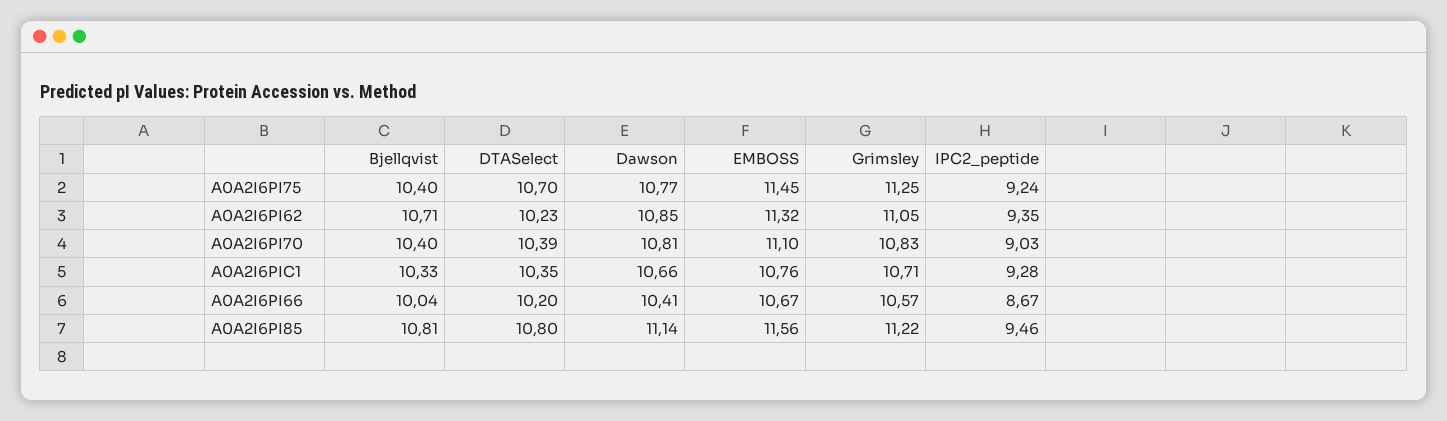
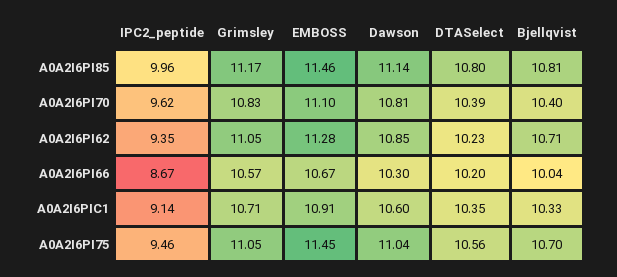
  {
    "Bjellqvist": {
-     "A0A2I6PI75": 10.4,
+     "A0A2I6PI75": 10.7,
      "A0A2I6PI62": 10.71,
      "A0A2I6PI70": 10.4,
      "A0A2I6PIC1": 10.33,
      "A0A2I6PI66": 10.04,
      "A0A2I6PI85": 10.81
    },
    "DTASelect": {
-     "A0A2I6PI75": 10.7,
+     "A0A2I6PI75": 10.56,
      "A0A2I6PI62": 10.23,
      "A0A2I6PI70": 10.39,
      "A0A2I6PIC1": 10.35,
      "A0A2I6PI66": 10.2,
      "A0A2I6PI85": 10.8
    },
    "Dawson": {
-     "A0A2I6PI75": 10.77,
+     "A0A2I6PI75": 11.04,
      "A0A2I6PI62": 10.85,
      "A0A2I6PI70": 10.81,
-     "A0A2I6PIC1": 10.66,
+     "A0A2I6PIC1": 10.6,
-     "A0A2I6PI66": 10.41,
+     "A0A2I6PI66": 10.3,
      "A0A2I6PI85": 11.14
    },
    "EMBOSS": {
      "A0A2I6PI75": 11.45,
-     "A0A2I6PI62": 11.32,
+     "A0A2I6PI62": 11.28,
      "A0A2I6PI70": 11.1,
-     "A0A2I6PIC1": 10.76,
+     "A0A2I6PIC1": 10.91,
      "A0A2I6PI66": 10.67,
-     "A0A2I6PI85": 11.56
+     "A0A2I6PI85": 11.46
    },
    "Grimsley": {
-     "A0A2I6PI75": 11.25,
+     "A0A2I6PI75": 11.05,
      "A0A2I6PI62": 11.05,
      "A0A2I6PI70": 10.83,
      "A0A2I6PIC1": 10.71,
      "A0A2I6PI66": 10.57,
-     "A0A2I6PI85": 11.22
+     "A0A2I6PI85": 11.17
    },
    "IPC2_peptide": {
-     "A0A2I6PI75": 9.24,
+     "A0A2I6PI75": 9.46,
      "A0A2I6PI62": 9.35,
-     "A0A2I6PI70": 9.03,
+     "A0A2I6PI70": 9.62,
-     "A0A2I6PIC1": 9.28,
+     "A0A2I6PIC1": 9.14,
      "A0A2I6PI66": 8.67,
-     "A0A2I6PI85": 9.46
+     "A0A2I6PI85": 9.96
    }
  }

